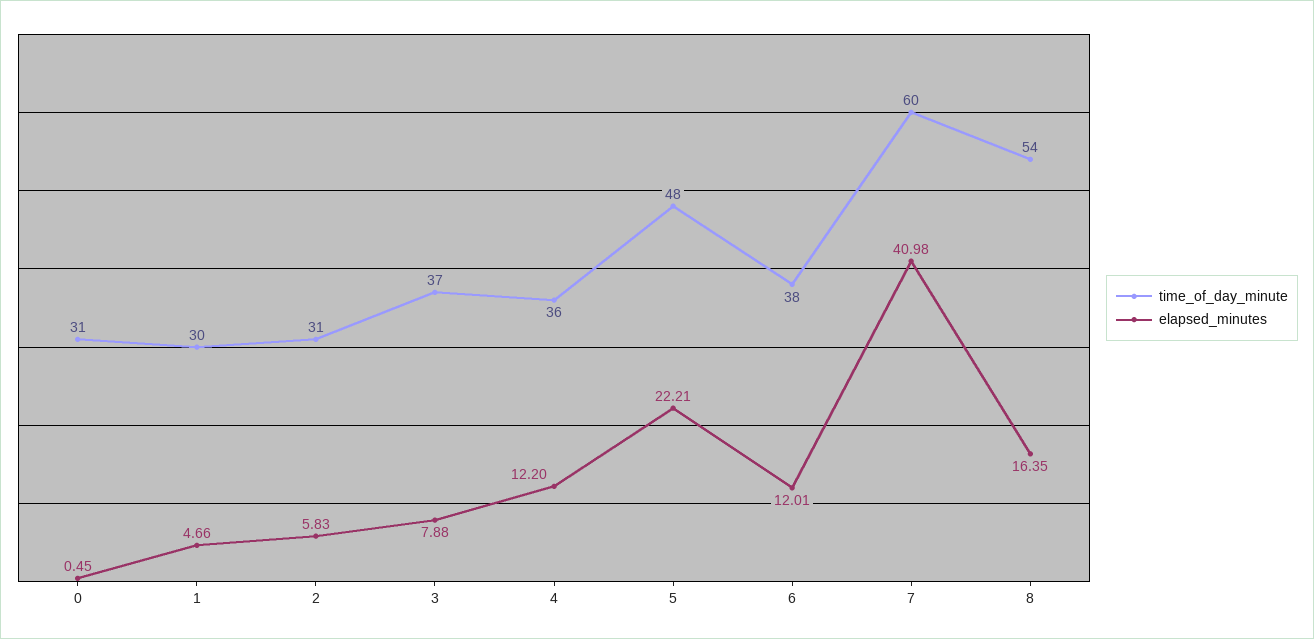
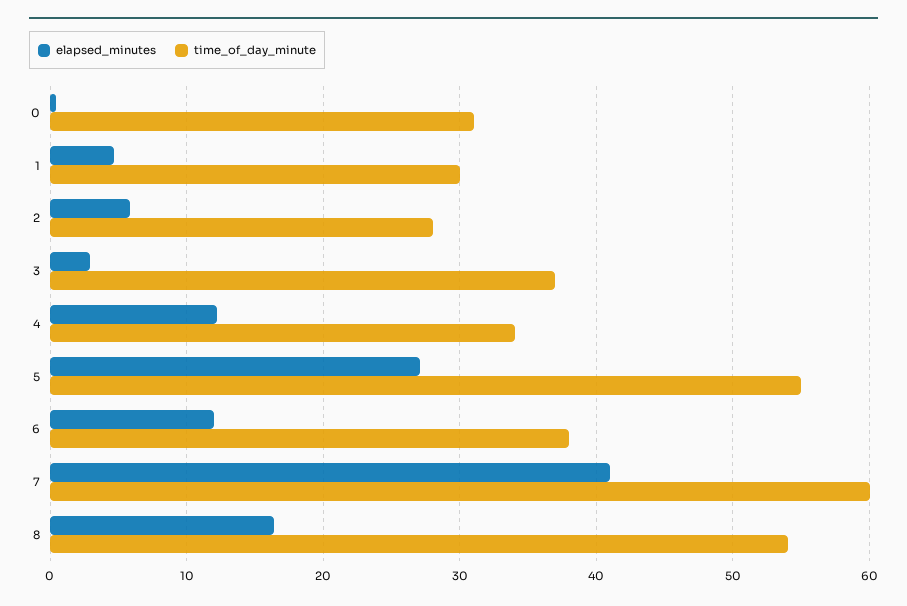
  {
    "time_of_day_minute": {
      "0": 31,
      "1": 30,
-     "2": 31,
+     "2": 28,
      "3": 37,
-     "4": 36,
+     "4": 34,
-     "5": 48,
+     "5": 55,
      "6": 38,
      "7": 60,
      "8": 54
    },
    "elapsed_minutes": {
      "0": 0.45,
      "1": 4.66,
      "2": 5.83,
-     "3": 7.88,
+     "3": 3,
      "4": 12.2,
-     "5": 22.21,
+     "5": 27,
      "6": 12.01,
      "7": 40.98,
      "8": 16.35
    }
  }

